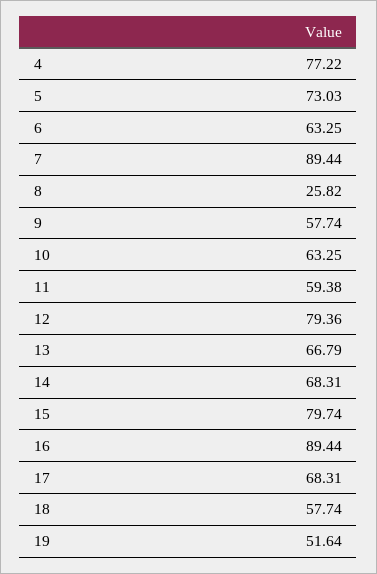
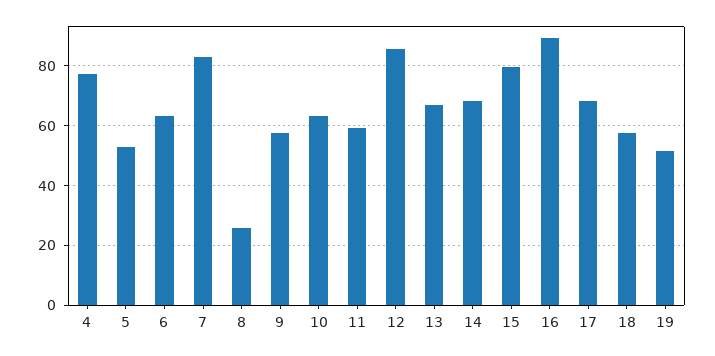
  {
    "4": 77.22,
-   "5": 73.03,
+   "5": 52.5,
    "6": 63.25,
-   "7": 89.44,
+   "7": 82.5,
    "8": 25.82,
    "9": 57.74,
    "10": 63.25,
    "11": 59.38,
-   "12": 79.36,
+   "12": 85,
    "13": 66.79,
    "14": 68.31,
    "15": 79.74,
    "16": 89.44,
    "17": 68.31,
    "18": 57.74,
    "19": 51.64
  }

